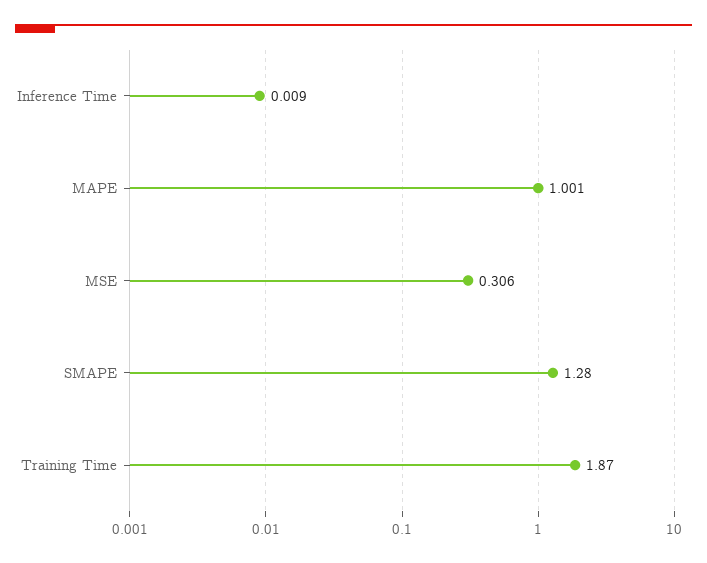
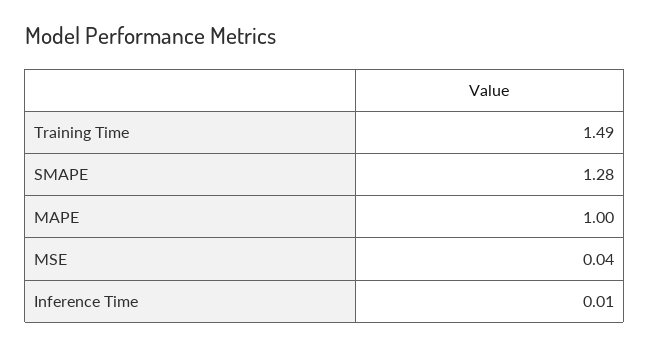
  {
    "Inference Time": 0.009,
    "MAPE": 1.001,
-   "MSE": 0.306,
+   "MSE": 0.04,
    "SMAPE": 1.28,
-   "Training Time": 1.87
+   "Training Time": 1.49
  }

